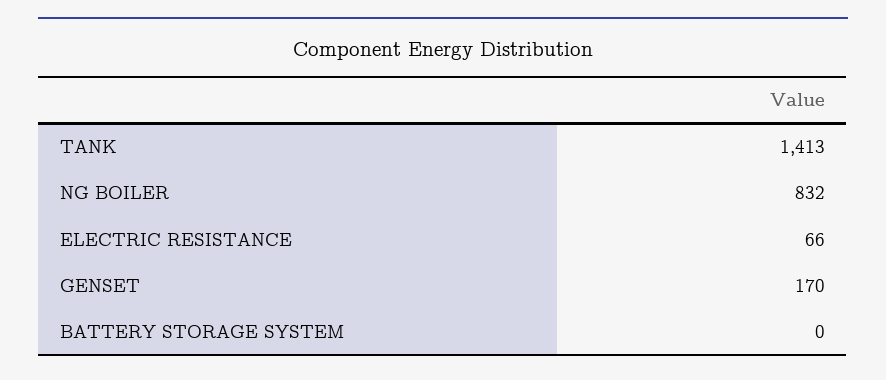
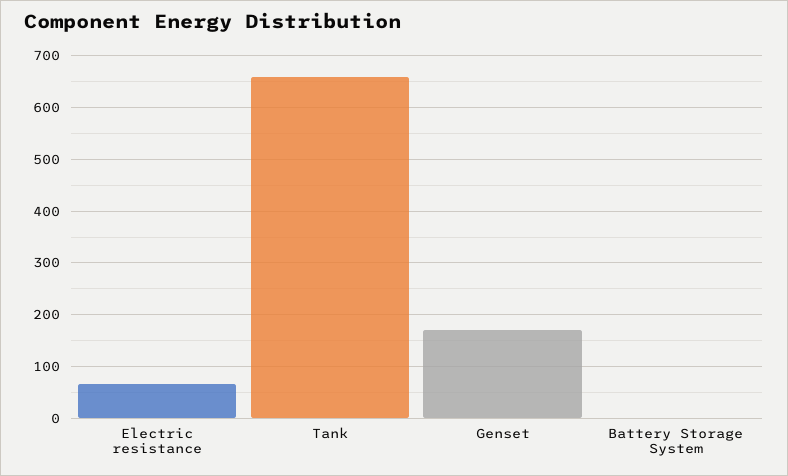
  {
-   "TANK": 1413,
+   "TANK": 660,
-   "NG BOILER": 832,
    "ELECTRIC RESISTANCE": 66,
    "GENSET": 170,
    "BATTERY STORAGE SYSTEM": 0
  }

